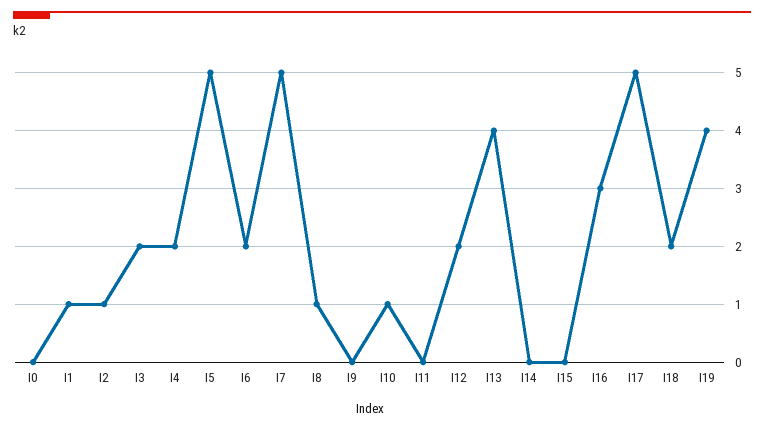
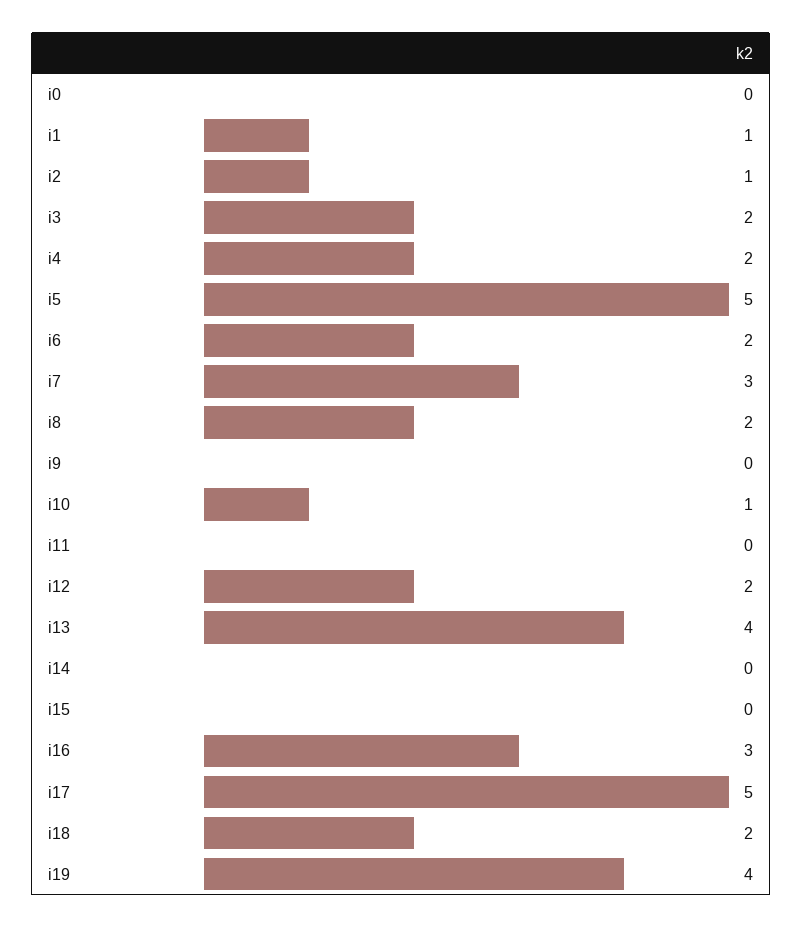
  {
    "I0": 0,
    "I1": 1,
    "I2": 1,
    "I3": 2,
    "I4": 2,
    "I5": 5,
    "I6": 2,
-   "I7": 5,
+   "I7": 3,
-   "I8": 1,
+   "I8": 2,
    "I9": 0,
    "I10": 1,
    "I11": 0,
    "I12": 2,
    "I13": 4,
    "I14": 0,
    "I15": 0,
    "I16": 3,
    "I17": 5,
    "I18": 2,
    "I19": 4
  }

